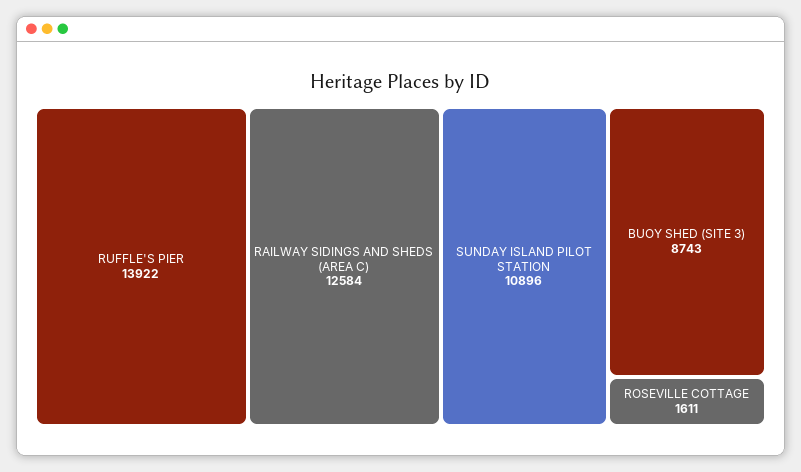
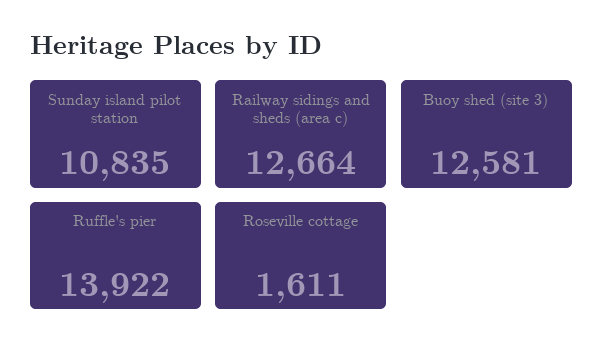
  {
    "RUFFLE'S PIER": 13922,
-   "RAILWAY SIDINGS AND SHEDS (AREA C)": 12584,
+   "RAILWAY SIDINGS AND SHEDS (AREA C)": 12664,
-   "SUNDAY ISLAND PILOT STATION": 10896,
+   "SUNDAY ISLAND PILOT STATION": 10835,
-   "BUOY SHED (SITE 3)": 8743,
+   "BUOY SHED (SITE 3)": 12581,
    "ROSEVILLE COTTAGE": 1611
  }

